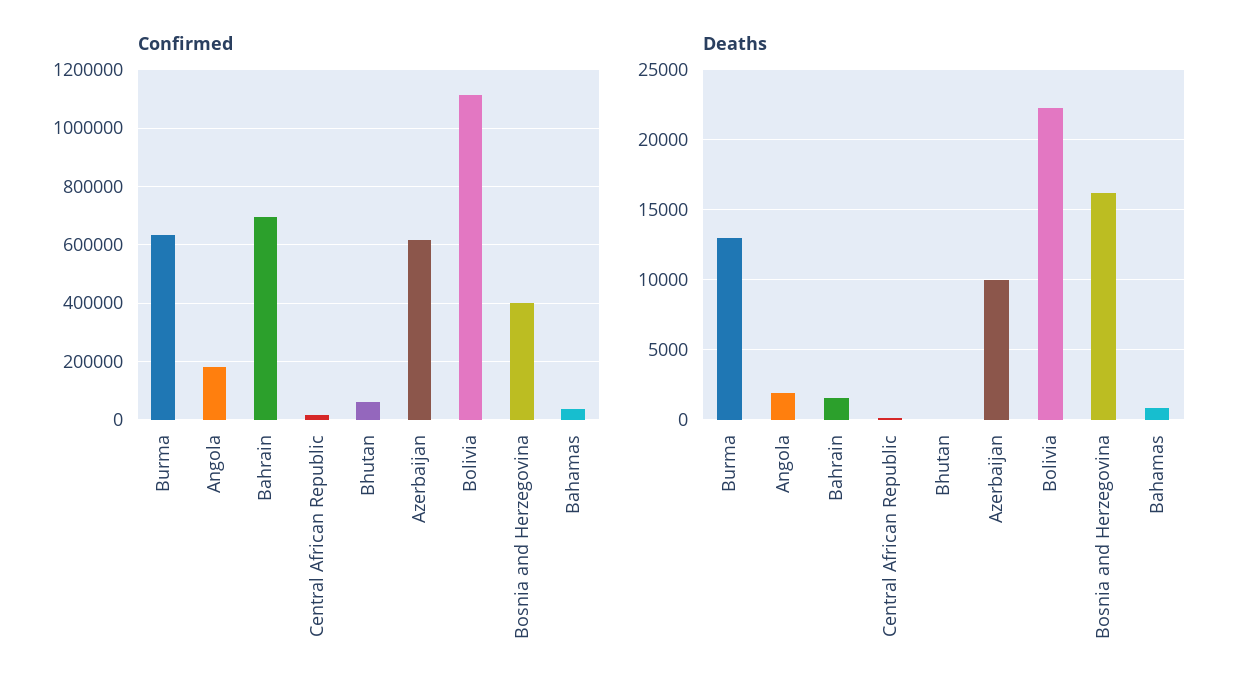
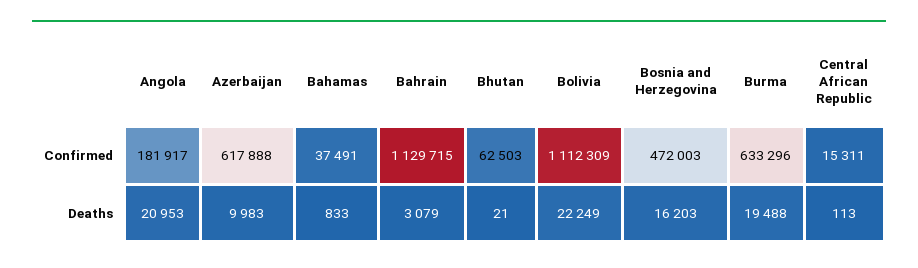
  {
    "Confirmed": {
      "Burma": 633296,
      "Angola": 181917,
-     "Bahrain": 700000,
+     "Bahrain": 1129715,
      "Central African Republic": 15311,
      "Bhutan": 62503,
      "Azerbaijan": 617888,
      "Bolivia": 1112309,
-     "Bosnia and Herzegovina": 400000,
+     "Bosnia and Herzegovina": 472003,
      "Bahamas": 37491
    },
    "Deaths": {
-     "Burma": 13000,
+     "Burma": 19488,
-     "Angola": 2000,
+     "Angola": 20953,
-     "Bahrain": 1500,
+     "Bahrain": 3079,
      "Central African Republic": 113,
      "Bhutan": 21,
      "Azerbaijan": 9983,
      "Bolivia": 22249,
      "Bosnia and Herzegovina": 16203,
      "Bahamas": 833
    }
  }

